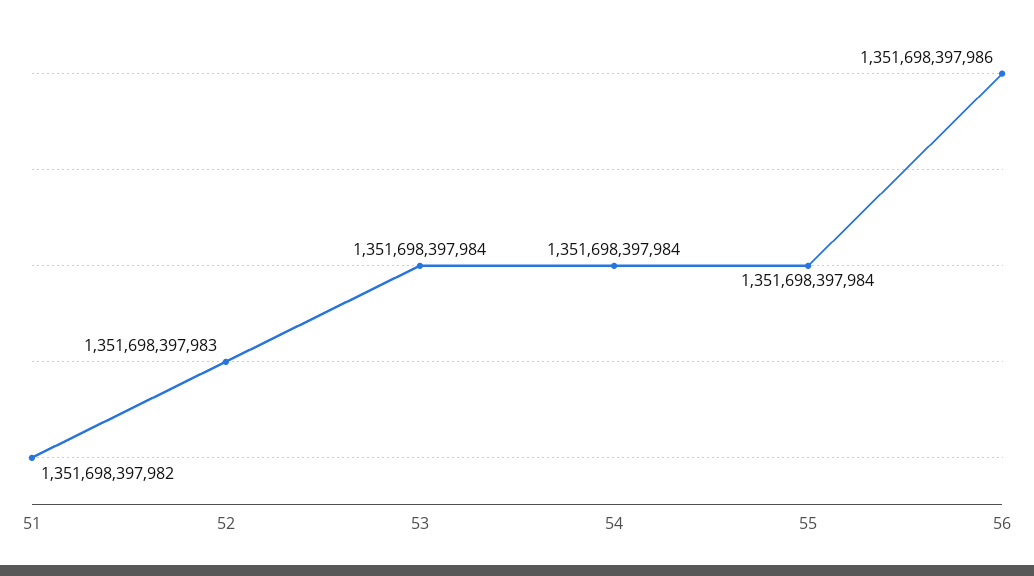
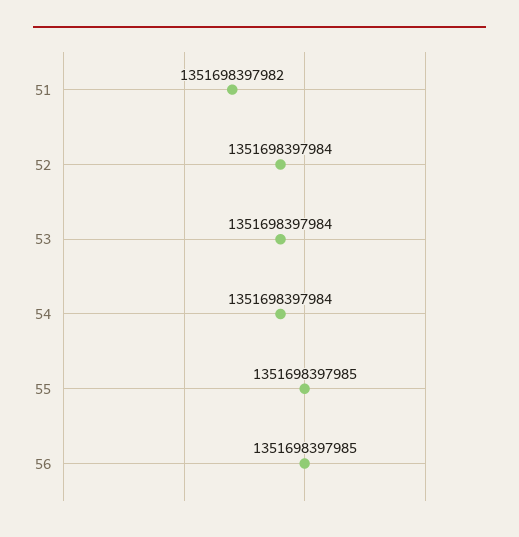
  {
    "51": 1351698397982,
-   "52": 1351698397983,
+   "52": 1351698397984,
    "53": 1351698397984,
    "54": 1351698397984,
-   "55": 1351698397984,
+   "55": 1351698397985,
-   "56": 1351698397986
+   "56": 1351698397985
  }

